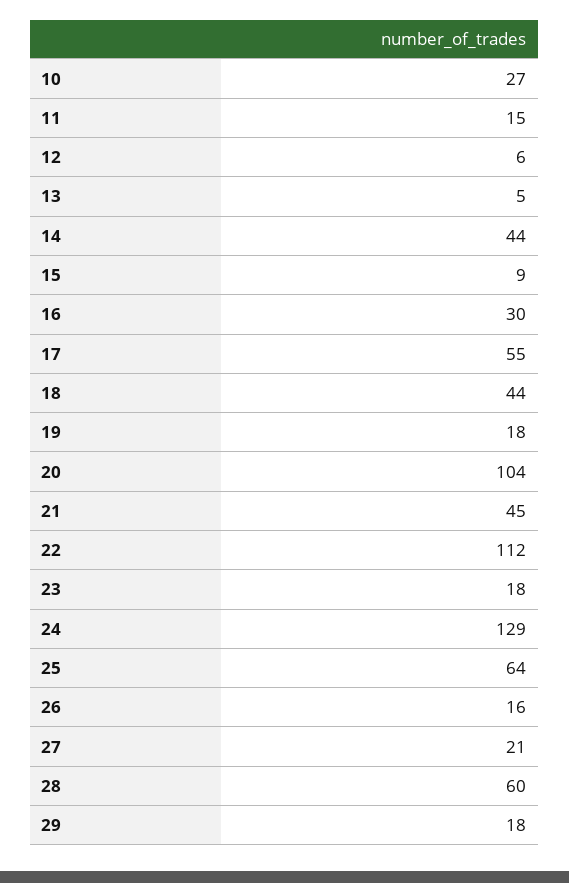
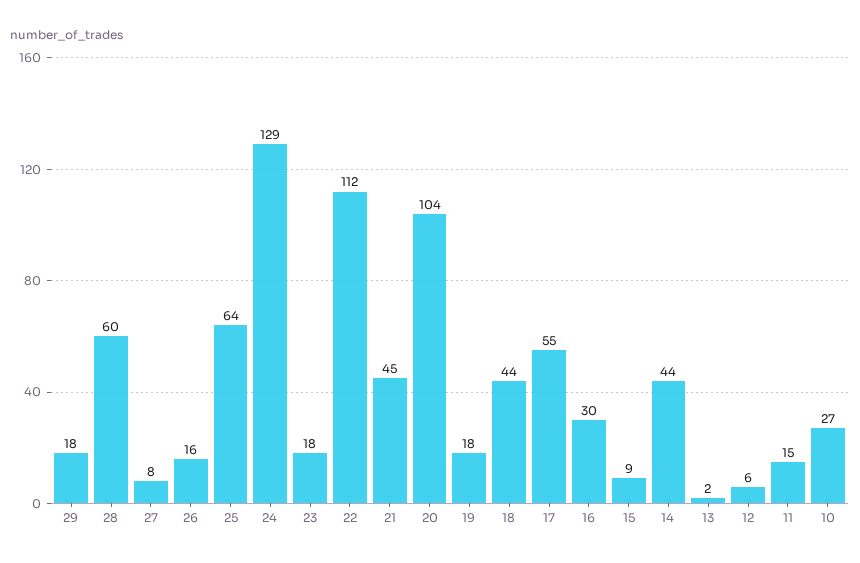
  {
    "10": 27,
    "11": 15,
    "12": 6,
-   "13": 5,
+   "13": 2,
    "14": 44,
    "15": 9,
    "16": 30,
    "17": 55,
    "18": 44,
    "19": 18,
    "20": 104,
    "21": 45,
    "22": 112,
    "23": 18,
    "24": 129,
    "25": 64,
    "26": 16,
-   "27": 21,
+   "27": 8,
    "28": 60,
    "29": 18
  }

